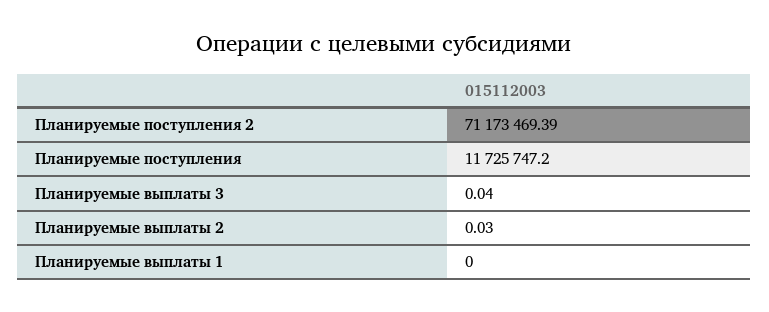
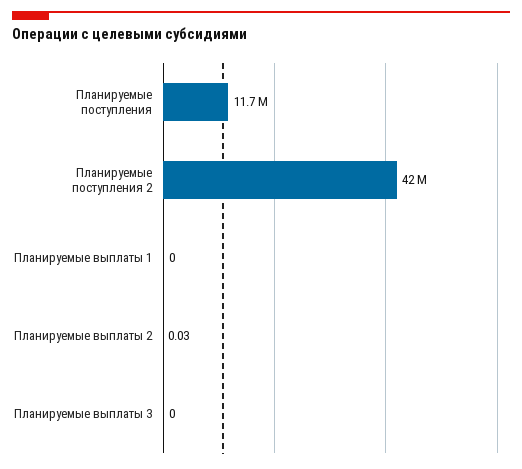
  {
-   "Планируемые поступления 2": 71173469.39,
+   "Планируемые поступления 2": 42000000,
    "Планируемые поступления": 11725747.2,
-   "Планируемые выплаты 3": 0.04,
+   "Планируемые выплаты 3": 0,
    "Планируемые выплаты 2": 0.03,
    "Планируемые выплаты 1": 0
  }

